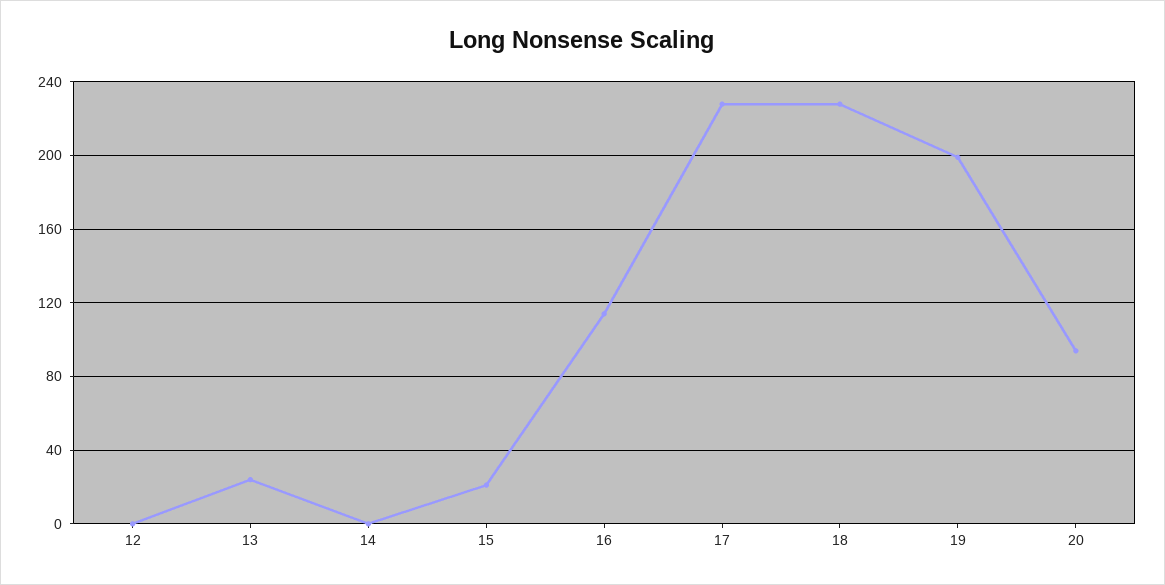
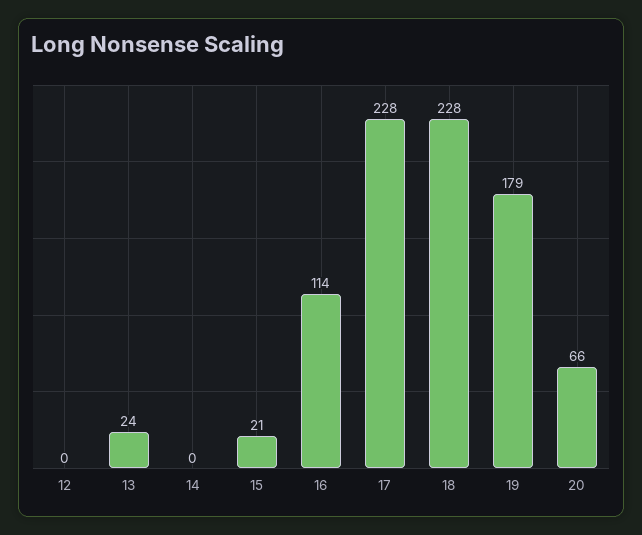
  {
    "12": 0,
    "13": 24,
    "14": 0,
    "15": 21,
    "16": 114,
    "17": 228,
    "18": 228,
-   "19": 200,
+   "19": 179,
-   "20": 95
+   "20": 66
  }

